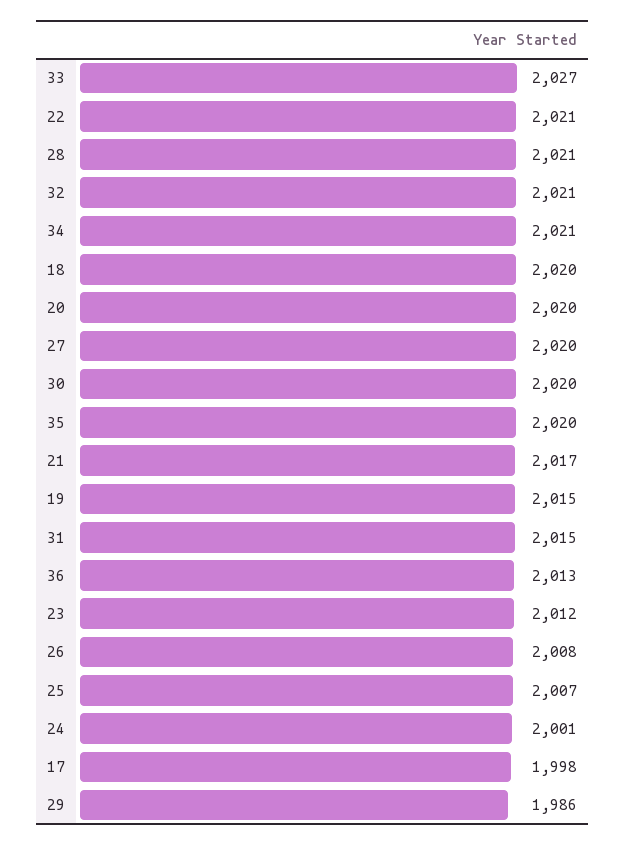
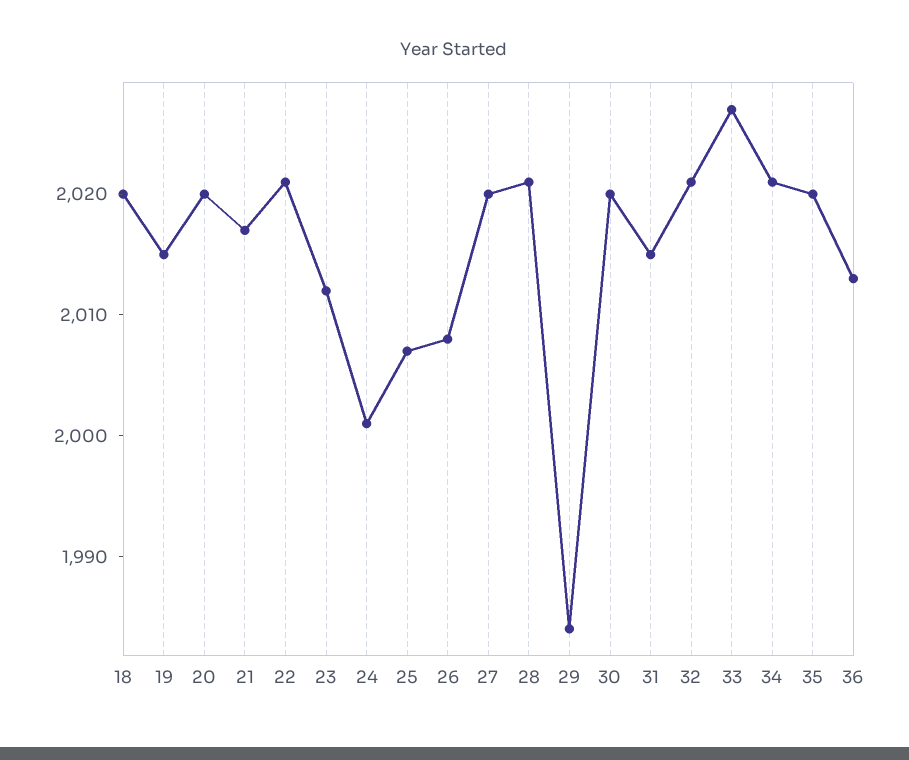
  {
    "33": 2027,
    "22": 2021,
    "28": 2021,
    "32": 2021,
    "34": 2021,
    "18": 2020,
    "20": 2020,
    "27": 2020,
    "30": 2020,
    "35": 2020,
    "21": 2017,
    "19": 2015,
    "31": 2015,
    "36": 2013,
    "23": 2012,
    "26": 2008,
    "25": 2007,
    "24": 2001,
-   "17": 1998,
-   "29": 1986
+   "29": 1984
  }

